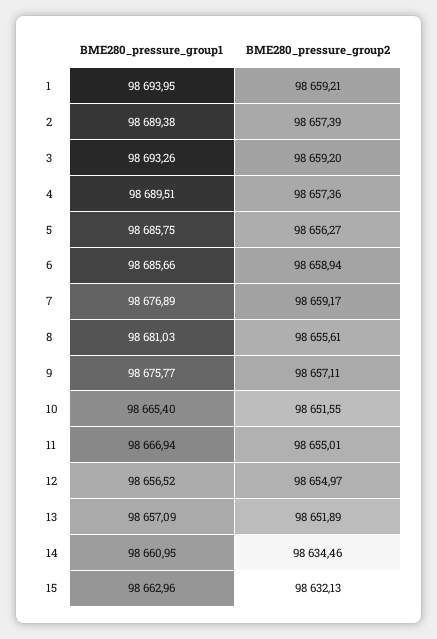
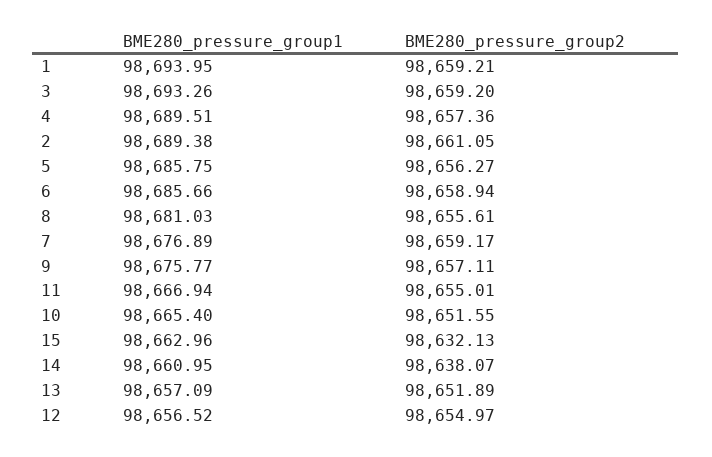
  {
    "BME280_pressure_group1": {
      "1": 98693.95,
      "2": 98689.38,
      "3": 98693.26,
      "4": 98689.51,
      "5": 98685.75,
      "6": 98685.66,
      "7": 98676.89,
      "8": 98681.03,
      "9": 98675.77,
      "10": 98665.4,
      "11": 98666.94,
      "12": 98656.52,
      "13": 98657.09,
      "14": 98660.95,
      "15": 98662.96
    },
    "BME280_pressure_group2": {
      "1": 98659.21,
-     "2": 98657.39,
+     "2": 98661.05,
      "3": 98659.2,
      "4": 98657.36,
      "5": 98656.27,
      "6": 98658.94,
      "7": 98659.17,
      "8": 98655.61,
      "9": 98657.11,
      "10": 98651.55,
      "11": 98655.01,
      "12": 98654.97,
      "13": 98651.89,
-     "14": 98634.46,
+     "14": 98638.07,
      "15": 98632.13
    }
  }

